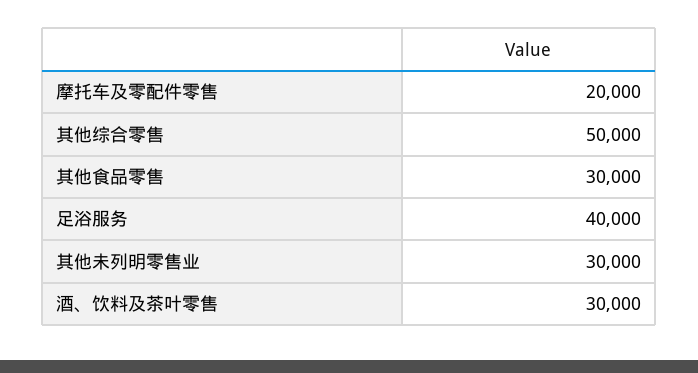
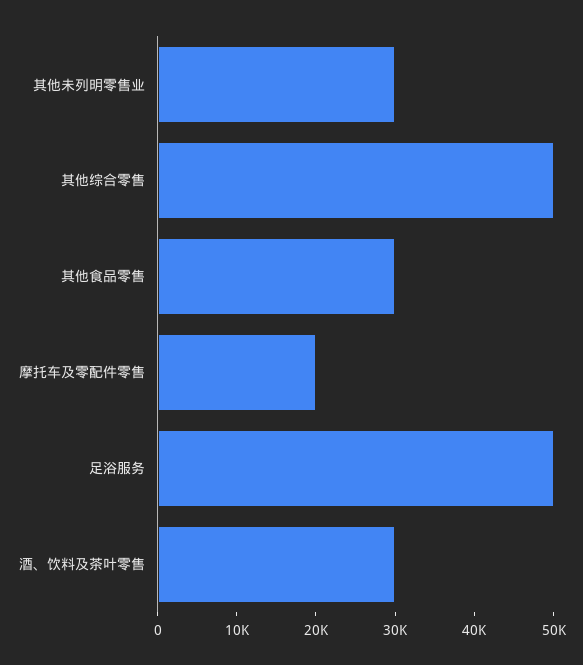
  {
    "摩托车及零配件零售": 20000,
    "其他综合零售": 50000,
    "其他食品零售": 30000,
-   "足浴服务": 40000,
+   "足浴服务": 50000,
    "其他未列明零售业": 30000,
    "酒、饮料及茶叶零售": 30000
  }

